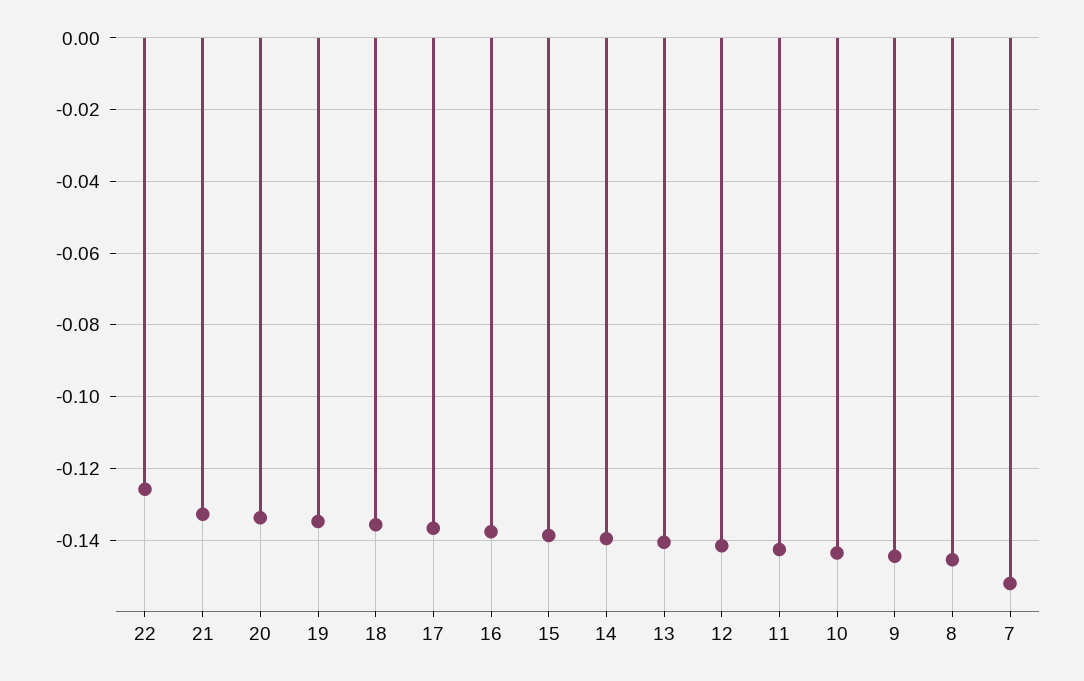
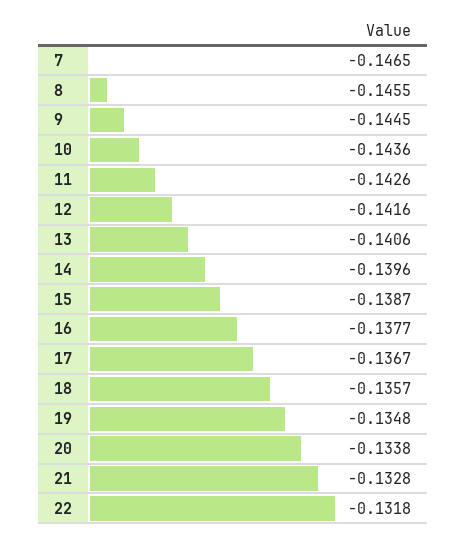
  {
-   "22": -0.126,
+   "22": -0.1318,
    "21": -0.1328,
    "20": -0.1338,
    "19": -0.1348,
    "18": -0.1357,
    "17": -0.1367,
    "16": -0.1377,
    "15": -0.1387,
    "14": -0.1396,
    "13": -0.1406,
    "12": -0.1416,
    "11": -0.1426,
    "10": -0.1436,
    "9": -0.1445,
    "8": -0.1455,
-   "7": -0.152
+   "7": -0.1465
  }

